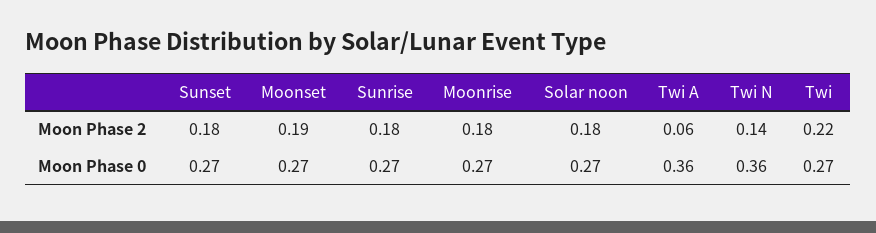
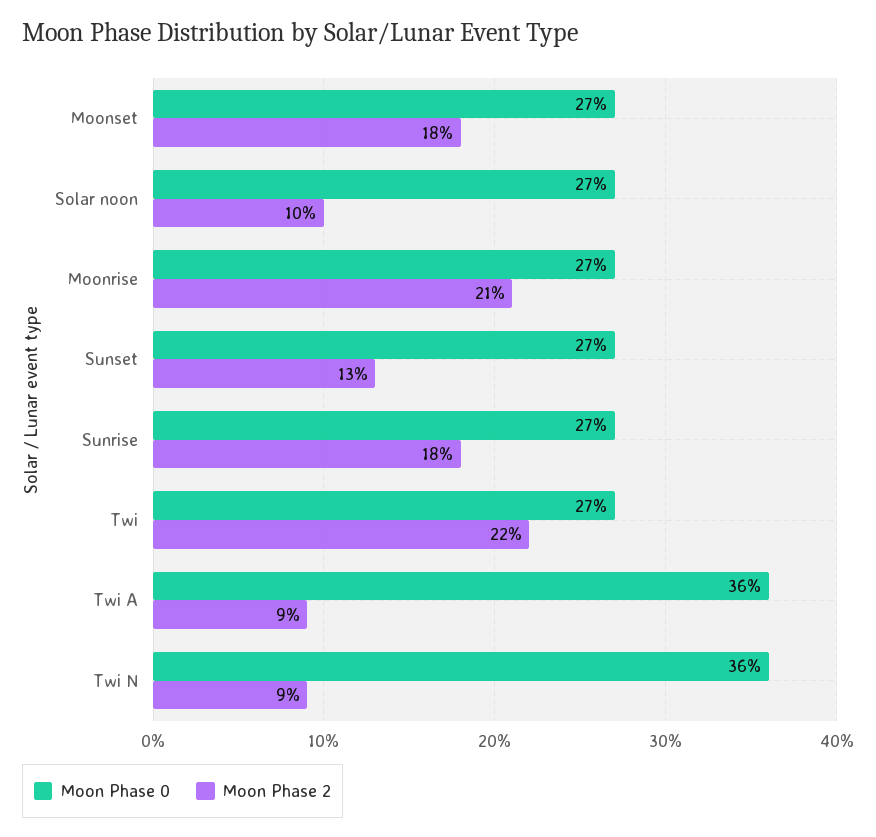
  {
    "Moon Phase 2": {
-     "Sunset": 0.18,
+     "Sunset": 0.13,
-     "Moonset": 0.19,
+     "Moonset": 0.18,
      "Sunrise": 0.18,
-     "Moonrise": 0.18,
+     "Moonrise": 0.21,
-     "Solar noon": 0.18,
+     "Solar noon": 0.1,
-     "Twi A": 0.06,
+     "Twi A": 0.09,
-     "Twi N": 0.14,
+     "Twi N": 0.09,
      "Twi": 0.22
    },
    "Moon Phase 0": {
      "Sunset": 0.27,
      "Moonset": 0.27,
      "Sunrise": 0.27,
      "Moonrise": 0.27,
      "Solar noon": 0.27,
      "Twi A": 0.36,
      "Twi N": 0.36,
      "Twi": 0.27
    }
  }

